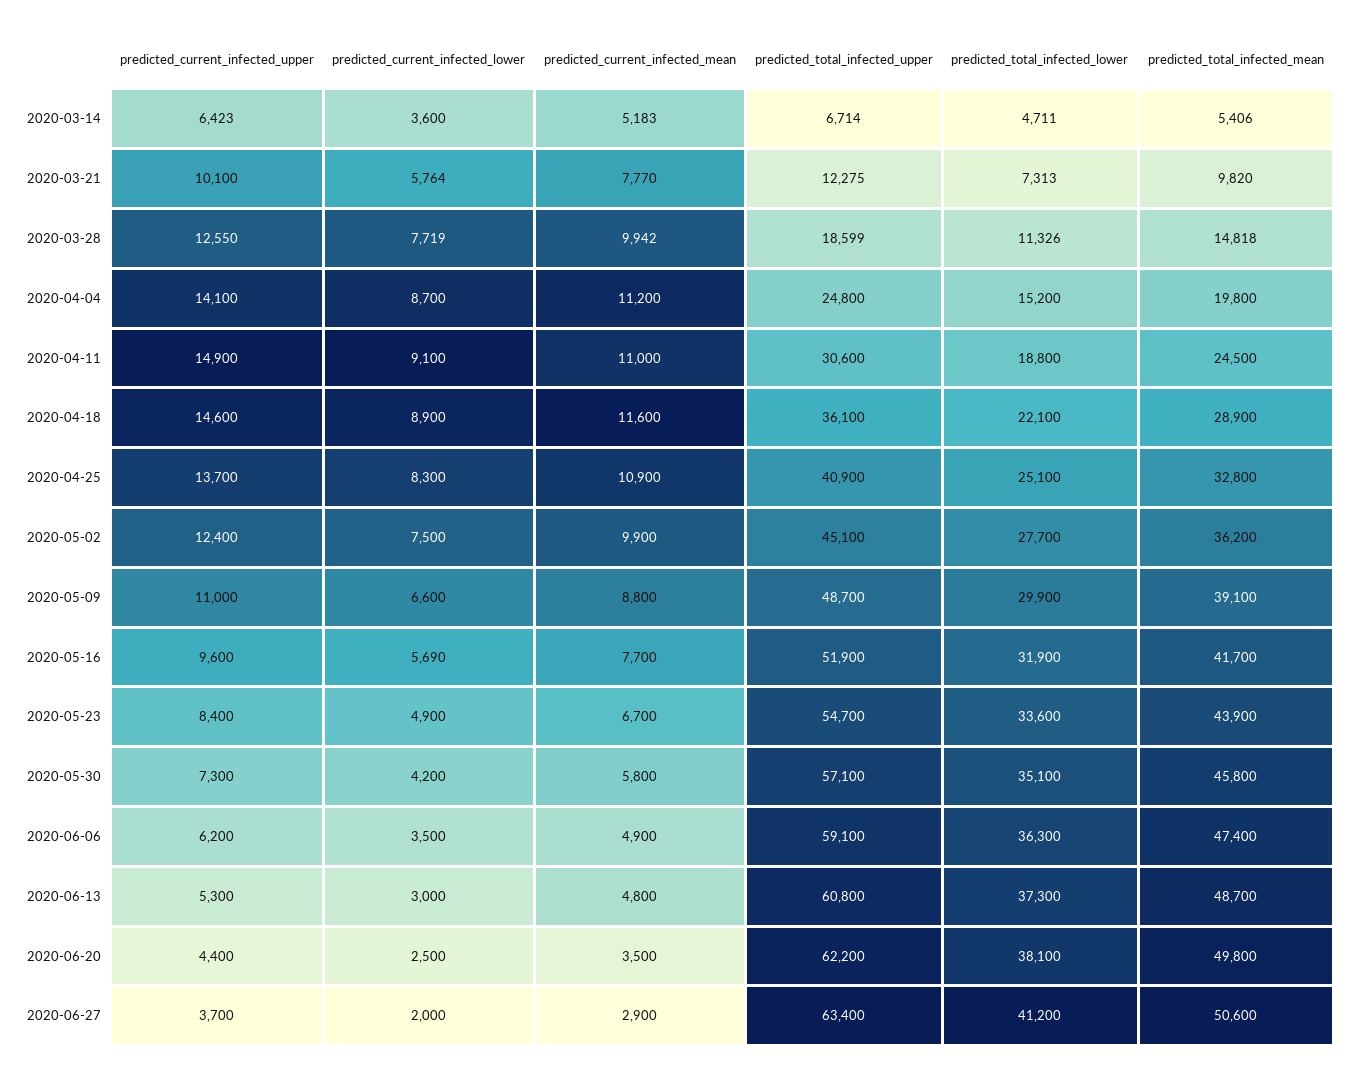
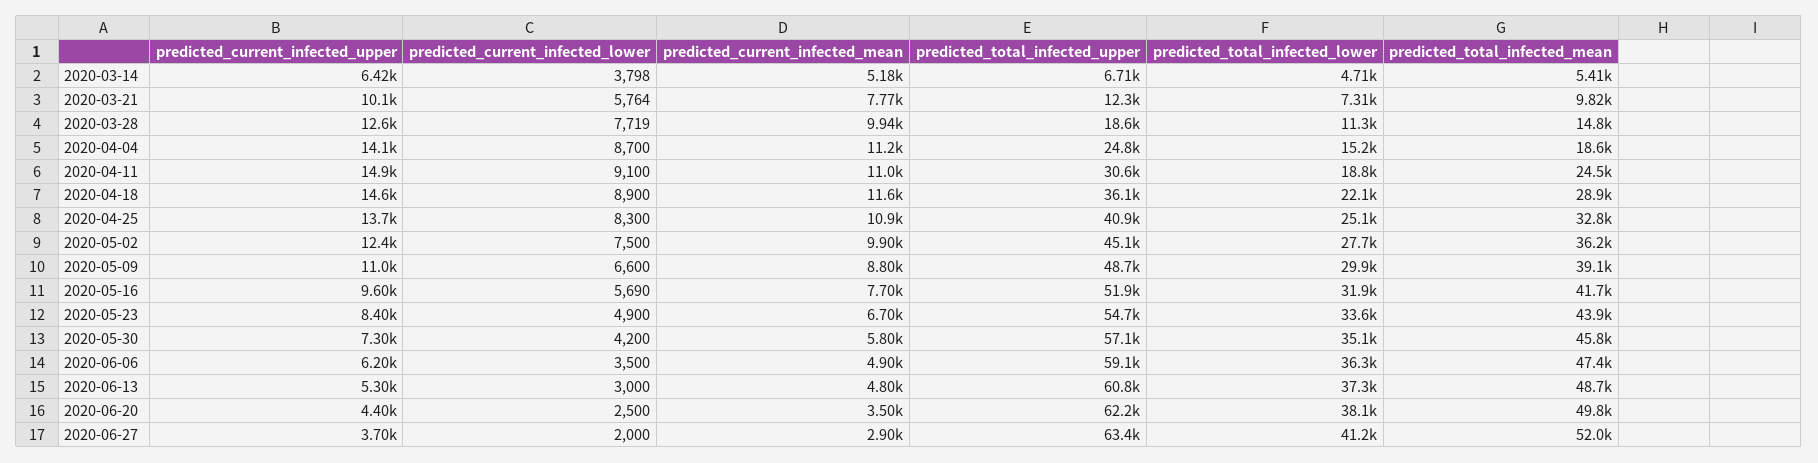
  {
    "predicted_current_infected_upper": {
      "2020-03-14": 6423,
      "2020-03-21": 10100,
      "2020-03-28": 12550,
      "2020-04-04": 14100,
      "2020-04-11": 14900,
      "2020-04-18": 14600,
      "2020-04-25": 13700,
      "2020-05-02": 12400,
      "2020-05-09": 11000,
      "2020-05-16": 9600,
      "2020-05-23": 8400,
      "2020-05-30": 7300,
      "2020-06-06": 6200,
      "2020-06-13": 5300,
      "2020-06-20": 4400,
      "2020-06-27": 3700
    },
    "predicted_current_infected_lower": {
-     "2020-03-14": 3600,
+     "2020-03-14": 3798,
      "2020-03-21": 5764,
      "2020-03-28": 7719,
      "2020-04-04": 8700,
      "2020-04-11": 9100,
      "2020-04-18": 8900,
      "2020-04-25": 8300,
      "2020-05-02": 7500,
      "2020-05-09": 6600,
      "2020-05-16": 5690,
      "2020-05-23": 4900,
      "2020-05-30": 4200,
      "2020-06-06": 3500,
      "2020-06-13": 3000,
      "2020-06-20": 2500,
      "2020-06-27": 2000
    },
    "predicted_current_infected_mean": {
      "2020-03-14": 5183,
      "2020-03-21": 7770,
      "2020-03-28": 9942,
      "2020-04-04": 11200,
      "2020-04-11": 11000,
      "2020-04-18": 11600,
      "2020-04-25": 10900,
      "2020-05-02": 9900,
      "2020-05-09": 8800,
      "2020-05-16": 7700,
      "2020-05-23": 6700,
      "2020-05-30": 5800,
      "2020-06-06": 4900,
      "2020-06-13": 4800,
      "2020-06-20": 3500,
      "2020-06-27": 2900
    },
    "predicted_total_infected_upper": {
      "2020-03-14": 6714,
      "2020-03-21": 12275,
      "2020-03-28": 18599,
      "2020-04-04": 24800,
      "2020-04-11": 30600,
      "2020-04-18": 36100,
      "2020-04-25": 40900,
      "2020-05-02": 45100,
      "2020-05-09": 48700,
      "2020-05-16": 51900,
      "2020-05-23": 54700,
      "2020-05-30": 57100,
      "2020-06-06": 59100,
      "2020-06-13": 60800,
      "2020-06-20": 62200,
      "2020-06-27": 63400
    },
    "predicted_total_infected_lower": {
      "2020-03-14": 4711,
      "2020-03-21": 7313,
      "2020-03-28": 11326,
      "2020-04-04": 15200,
      "2020-04-11": 18800,
      "2020-04-18": 22100,
      "2020-04-25": 25100,
      "2020-05-02": 27700,
      "2020-05-09": 29900,
      "2020-05-16": 31900,
      "2020-05-23": 33600,
      "2020-05-30": 35100,
      "2020-06-06": 36300,
      "2020-06-13": 37300,
      "2020-06-20": 38100,
      "2020-06-27": 41200
    },
    "predicted_total_infected_mean": {
      "2020-03-14": 5406,
      "2020-03-21": 9820,
      "2020-03-28": 14818,
-     "2020-04-04": 19800,
+     "2020-04-04": 18600,
      "2020-04-11": 24500,
      "2020-04-18": 28900,
      "2020-04-25": 32800,
      "2020-05-02": 36200,
      "2020-05-09": 39100,
      "2020-05-16": 41700,
      "2020-05-23": 43900,
      "2020-05-30": 45800,
      "2020-06-06": 47400,
      "2020-06-13": 48700,
      "2020-06-20": 49800,
-     "2020-06-27": 50600
+     "2020-06-27": 52000
    }
  }

